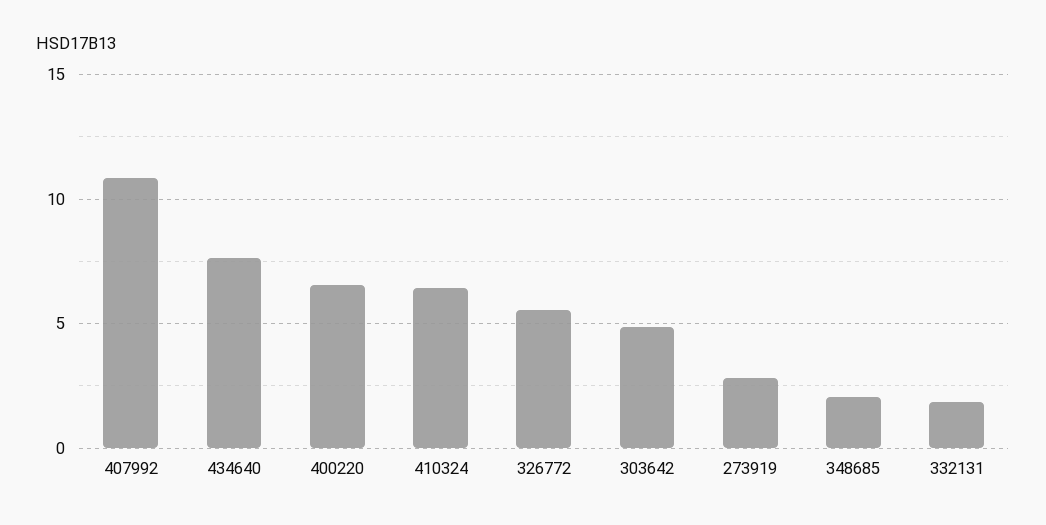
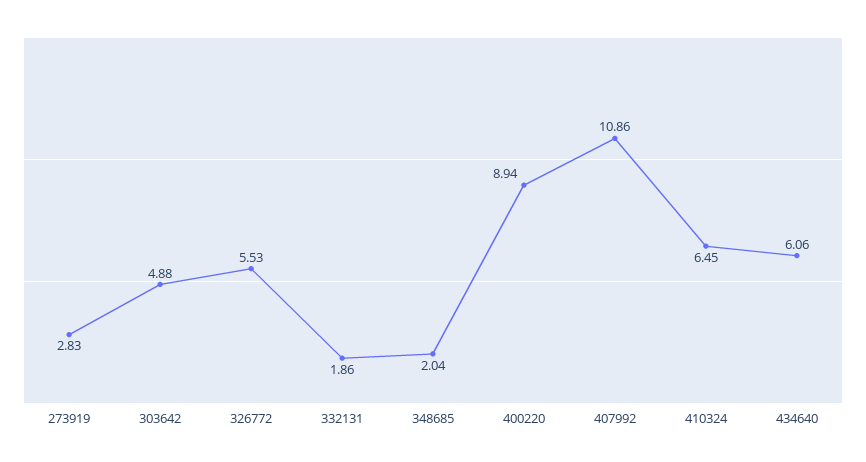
  {
    "407992": 10.86,
-   "434640": 7.5,
+   "434640": 6.06,
-   "400220": 6.5,
+   "400220": 8.94,
    "410324": 6.45,
    "326772": 5.53,
    "303642": 4.88,
    "273919": 2.83,
    "348685": 2.04,
    "332131": 1.86
  }

